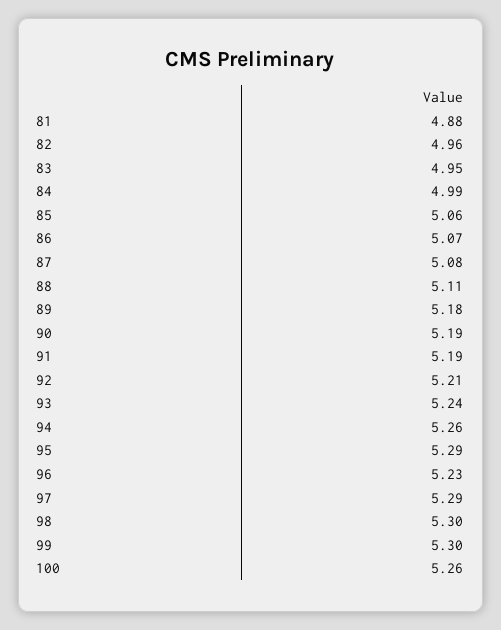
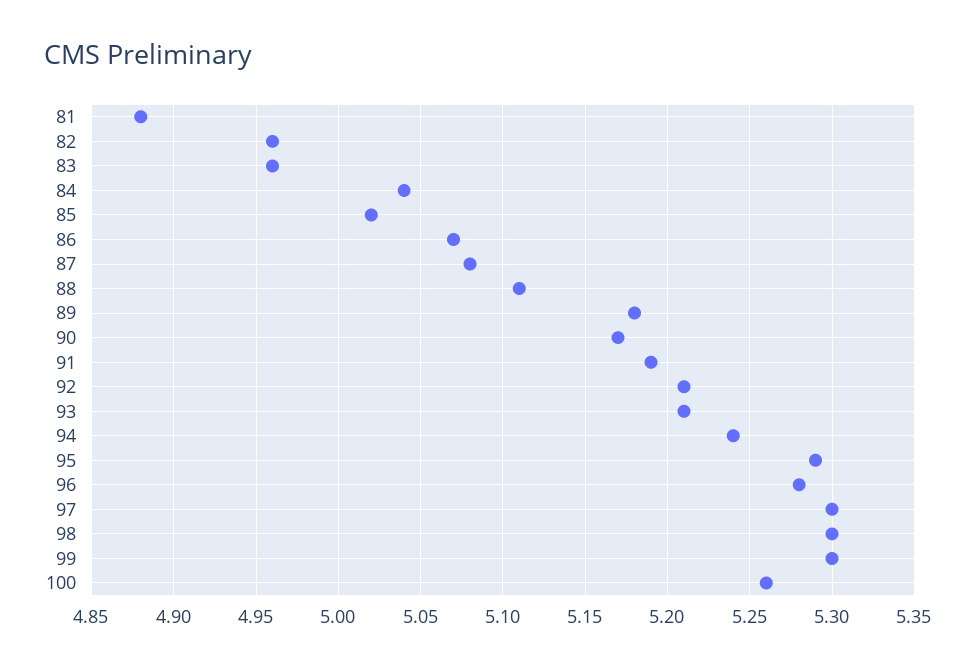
  {
    "81": 4.88,
    "82": 4.96,
-   "83": 4.95,
+   "83": 4.96,
-   "84": 4.99,
+   "84": 5.04,
-   "85": 5.06,
+   "85": 5.02,
    "86": 5.07,
    "87": 5.08,
    "88": 5.11,
    "89": 5.18,
-   "90": 5.19,
+   "90": 5.17,
    "91": 5.19,
    "92": 5.21,
-   "93": 5.24,
+   "93": 5.21,
-   "94": 5.26,
+   "94": 5.24,
    "95": 5.29,
-   "96": 5.23,
+   "96": 5.28,
-   "97": 5.29,
+   "97": 5.3,
    "98": 5.3,
    "99": 5.3,
    "100": 5.26
  }

